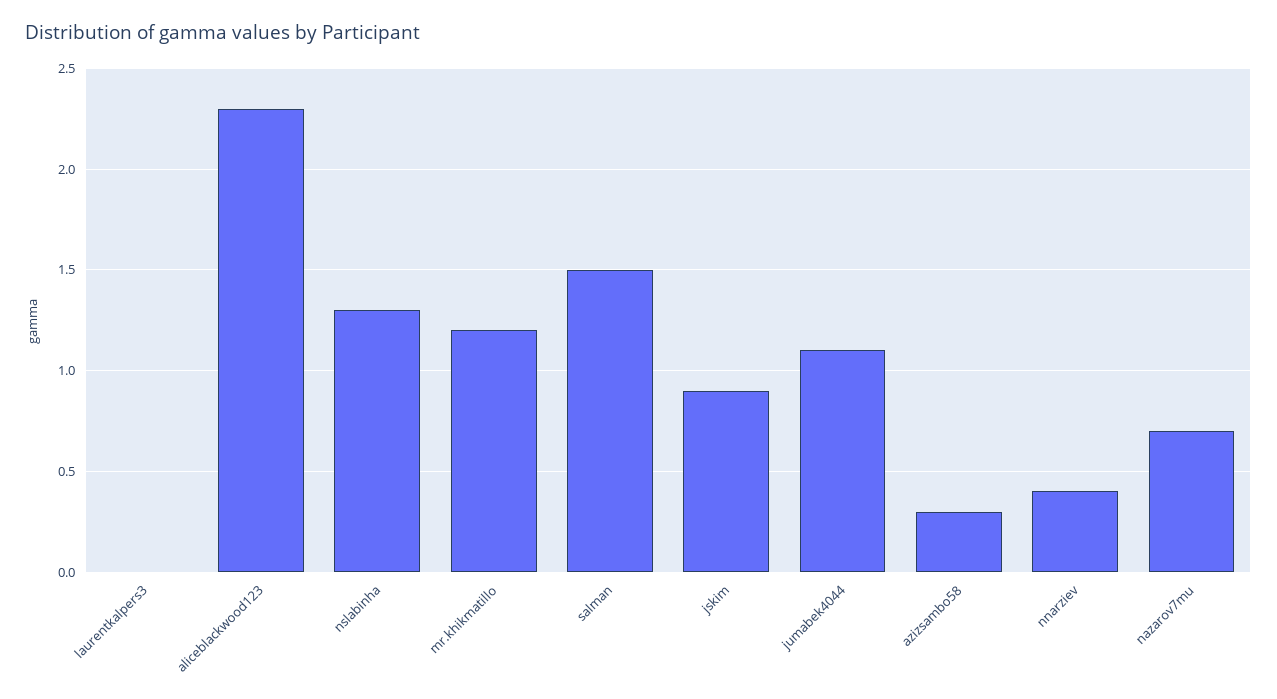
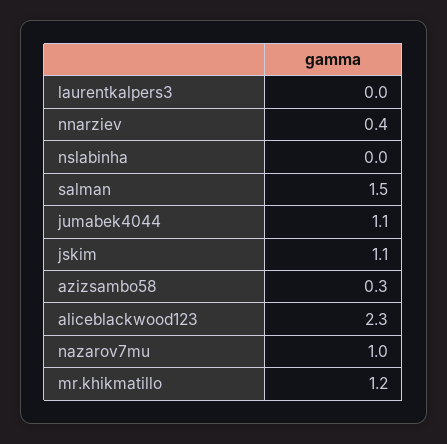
  {
    "laurentkalpers3": 0,
    "aliceblackwood123": 2.3,
-   "nslabinha": 1.3,
+   "nslabinha": 0,
    "mr.khikmatillo": 1.2,
    "salman": 1.5,
-   "jskim": 0.9,
+   "jskim": 1.1,
    "jumabek4044": 1.1,
    "azizsambo58": 0.3,
    "nnarziev": 0.4,
-   "nazarov7mu": 0.7
+   "nazarov7mu": 1
  }

